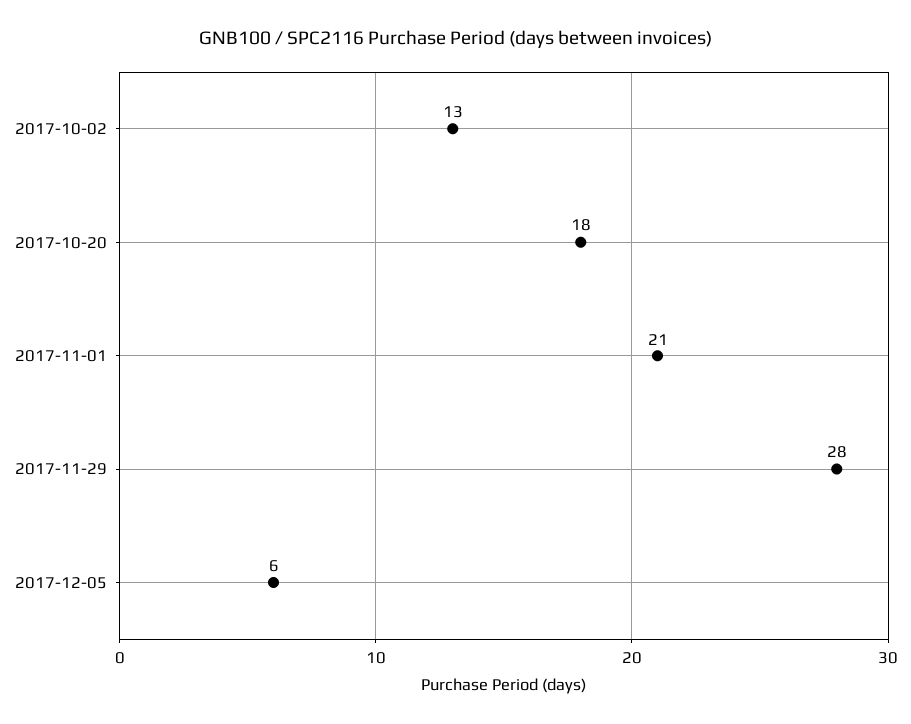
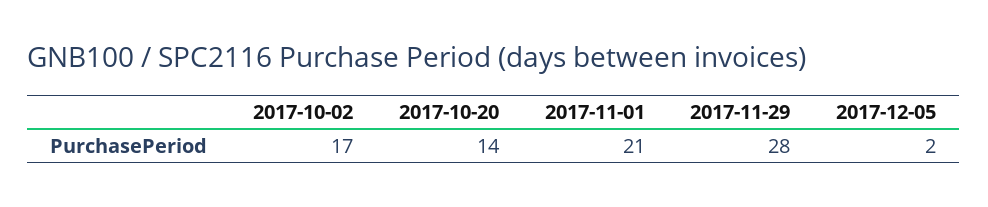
  {
-   "2017-10-02": 13,
+   "2017-10-02": 17,
-   "2017-10-20": 18,
+   "2017-10-20": 14,
    "2017-11-01": 21,
    "2017-11-29": 28,
-   "2017-12-05": 6
+   "2017-12-05": 2
  }

